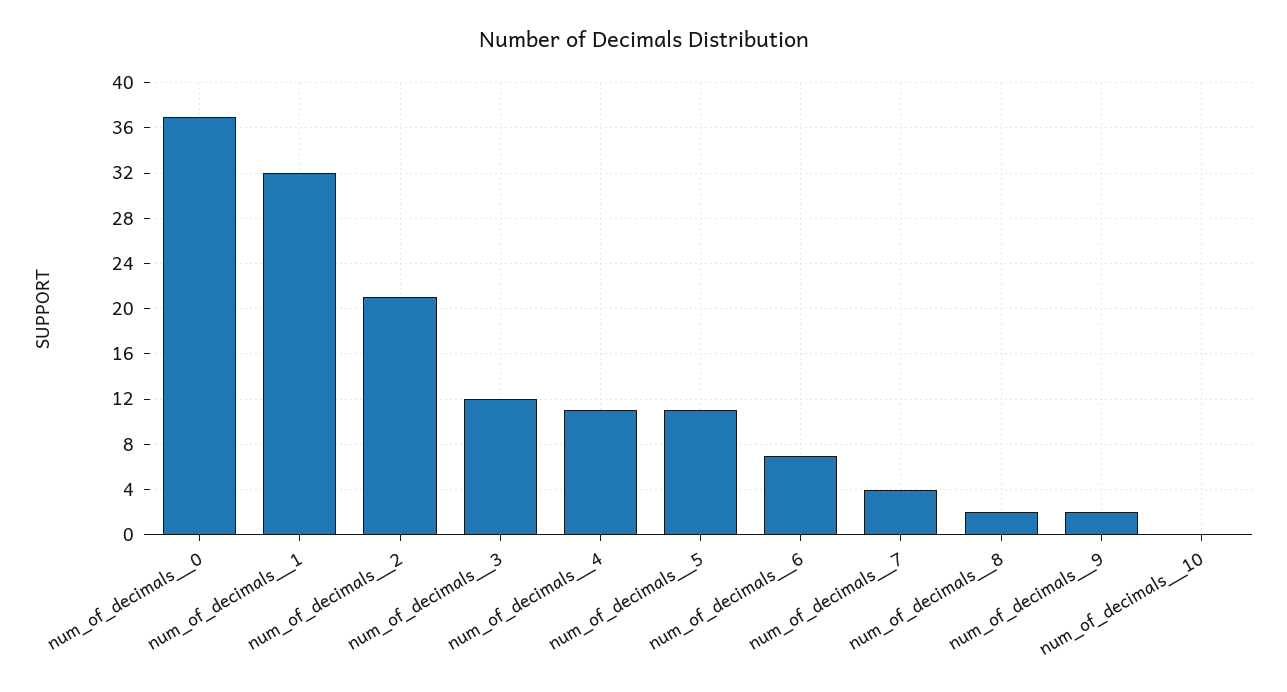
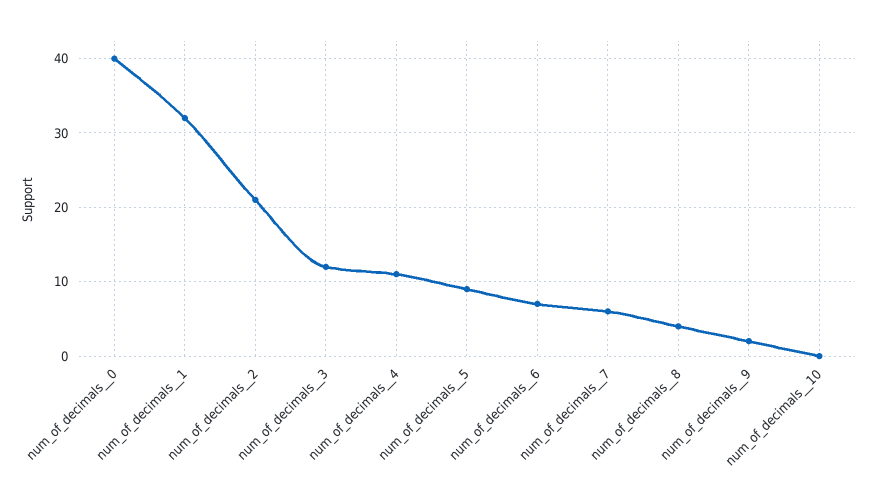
  {
-   "num_of_decimals__0": 37,
+   "num_of_decimals__0": 40,
    "num_of_decimals__1": 32,
    "num_of_decimals__2": 21,
    "num_of_decimals__3": 12,
    "num_of_decimals__4": 11,
-   "num_of_decimals__5": 11,
+   "num_of_decimals__5": 9,
    "num_of_decimals__6": 7,
-   "num_of_decimals__7": 4,
+   "num_of_decimals__7": 6,
-   "num_of_decimals__8": 2,
+   "num_of_decimals__8": 4,
    "num_of_decimals__9": 2,
    "num_of_decimals__10": 0
  }

